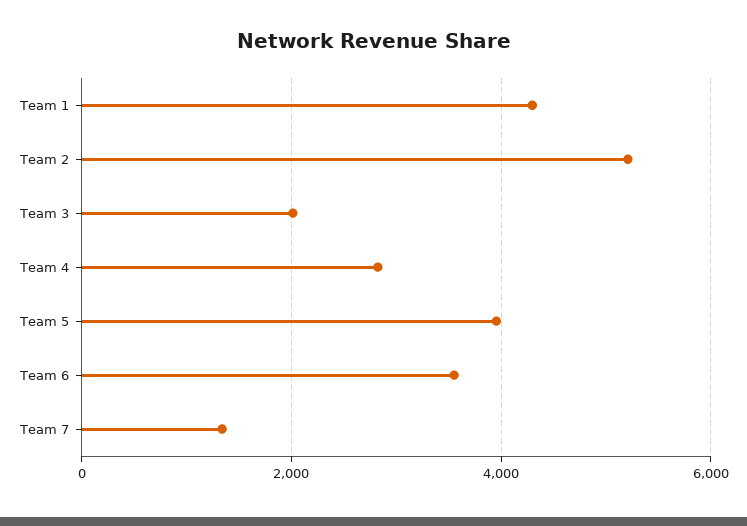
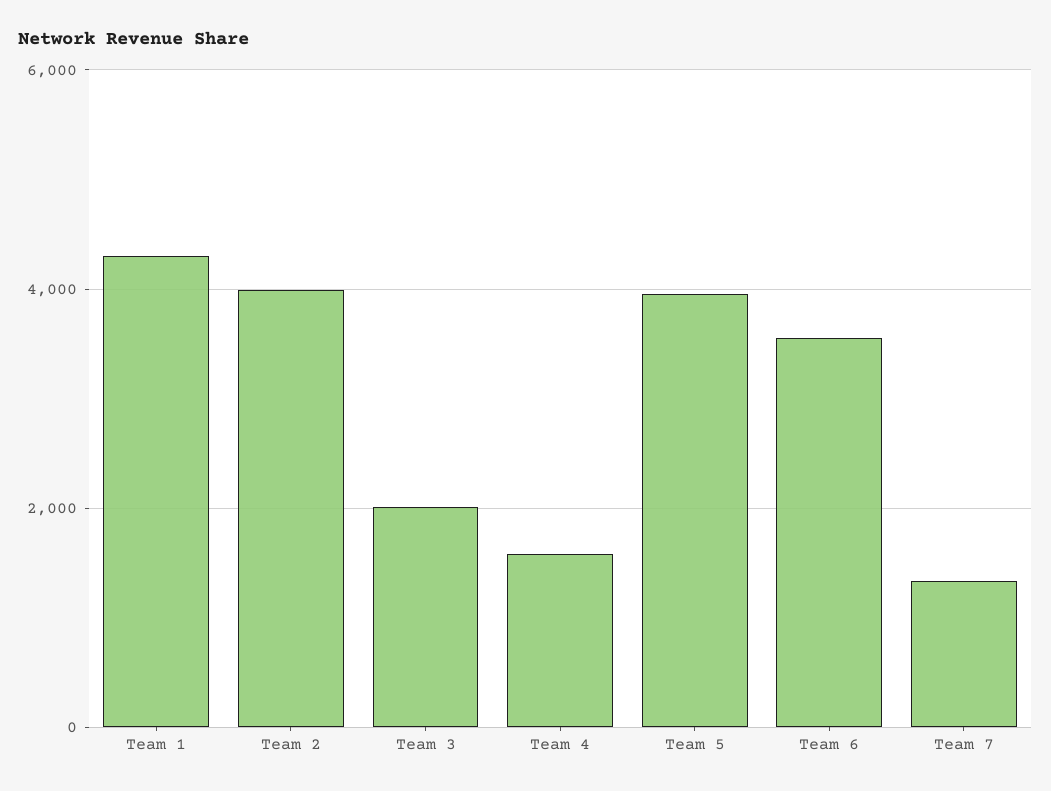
  {
    "Team 1": 4200,
-   "Team 2": 5200,
+   "Team 2": 4000,
    "Team 3": 2000,
-   "Team 4": 2800,
+   "Team 4": 1600,
    "Team 5": 4000,
    "Team 6": 3600,
    "Team 7": 1400
  }

